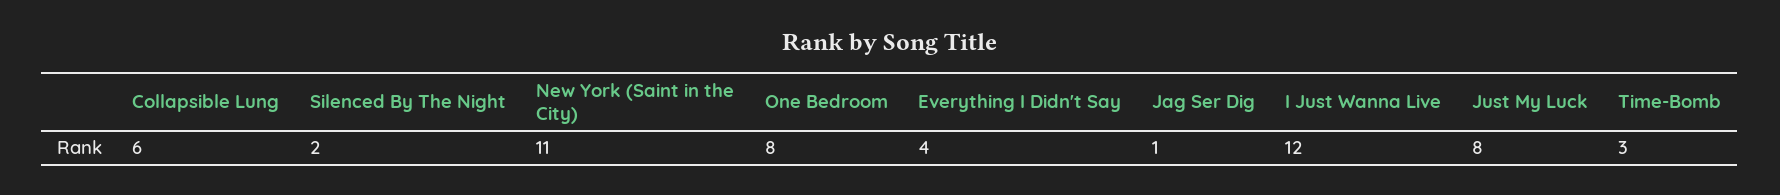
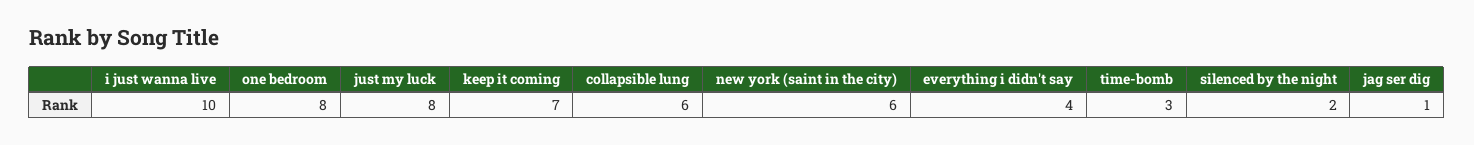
  {
    "Collapsible Lung": 6,
    "Silenced By The Night": 2,
-   "New York (Saint in the City)": 11,
+   "New York (Saint in the City)": 6,
    "One Bedroom": 8,
    "Everything I Didn't Say": 4,
    "Jag Ser Dig": 1,
-   "I Just Wanna Live": 12,
+   "I Just Wanna Live": 10,
    "Just My Luck": 8,
-   "Time-Bomb": 3
+   "Time-Bomb": 3,
+   "keep it coming": 7
  }

